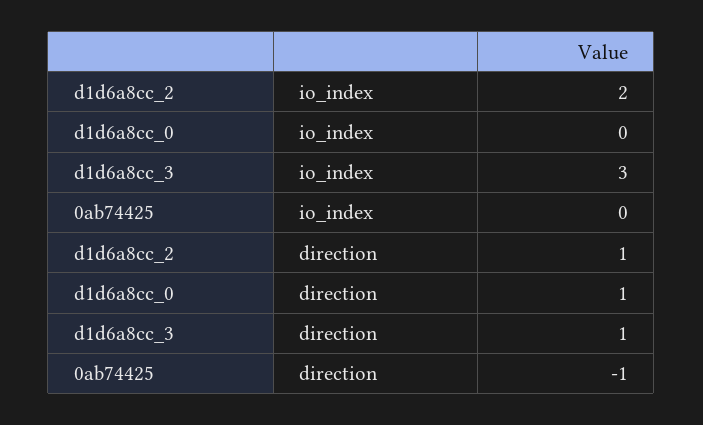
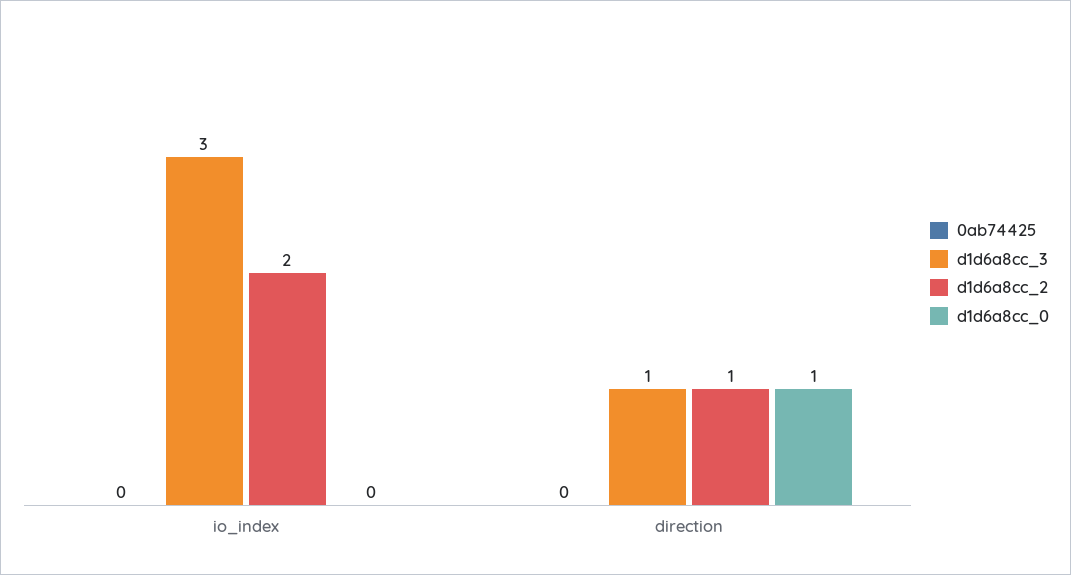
  {
    "d1d6a8cc_2": {
      "io_index": 2,
      "direction": 1
    },
    "d1d6a8cc_0": {
      "io_index": 0,
      "direction": 1
    },
    "d1d6a8cc_3": {
      "io_index": 3,
      "direction": 1
    },
    "0ab74425": {
      "io_index": 0,
-     "direction": -1
+     "direction": 0
    }
  }

